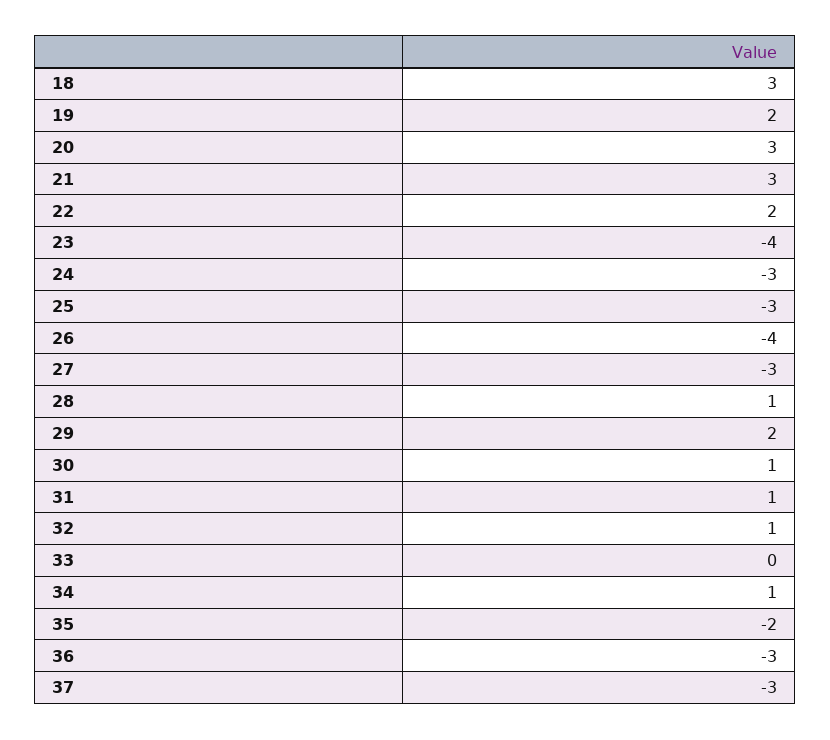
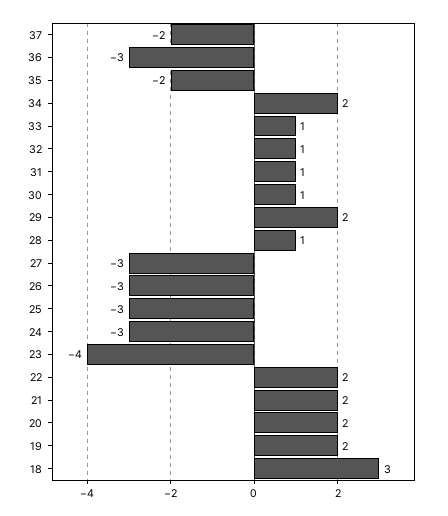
  {
    "18": 3,
    "19": 2,
-   "20": 3,
+   "20": 2,
-   "21": 3,
+   "21": 2,
    "22": 2,
    "23": -4,
    "24": -3,
    "25": -3,
-   "26": -4,
+   "26": -3,
    "27": -3,
    "28": 1,
    "29": 2,
    "30": 1,
    "31": 1,
    "32": 1,
-   "33": 0,
+   "33": 1,
-   "34": 1,
+   "34": 2,
    "35": -2,
    "36": -3,
-   "37": -3
+   "37": -2
  }

